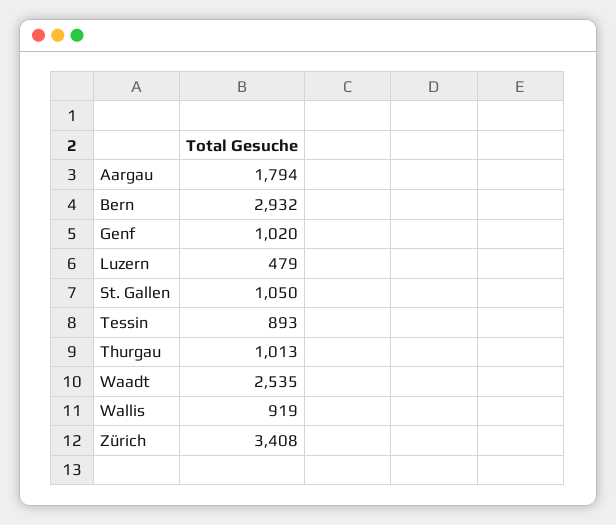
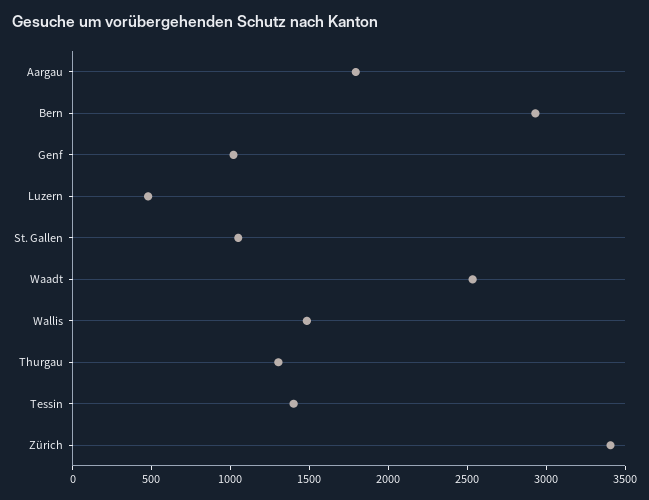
  {
    "Aargau": 1794,
    "Bern": 2932,
    "Genf": 1020,
    "Luzern": 479,
    "St. Gallen": 1050,
-   "Tessin": 893,
+   "Tessin": 1400,
-   "Thurgau": 1013,
+   "Thurgau": 1300,
    "Waadt": 2535,
-   "Wallis": 919,
+   "Wallis": 1500,
    "Zürich": 3408
  }

